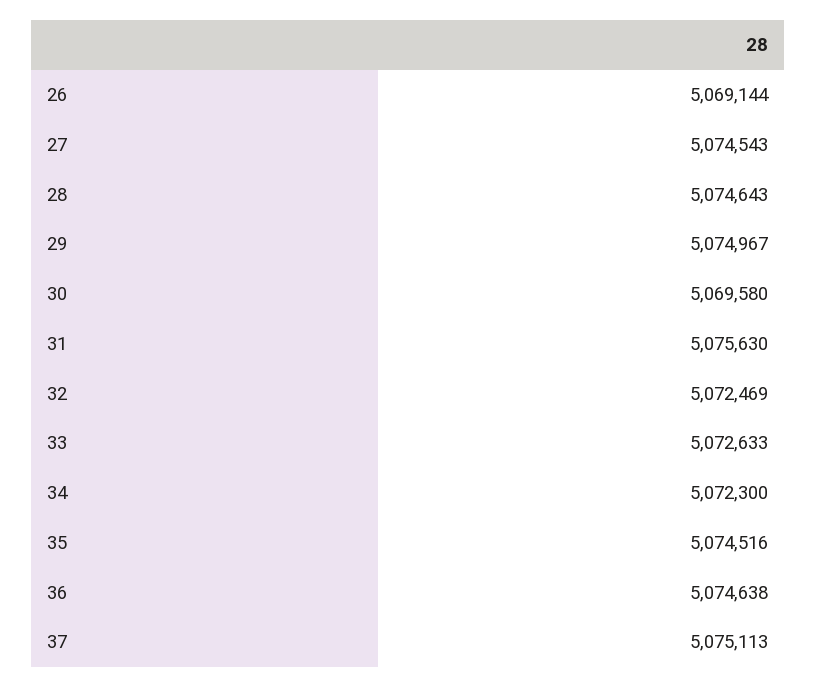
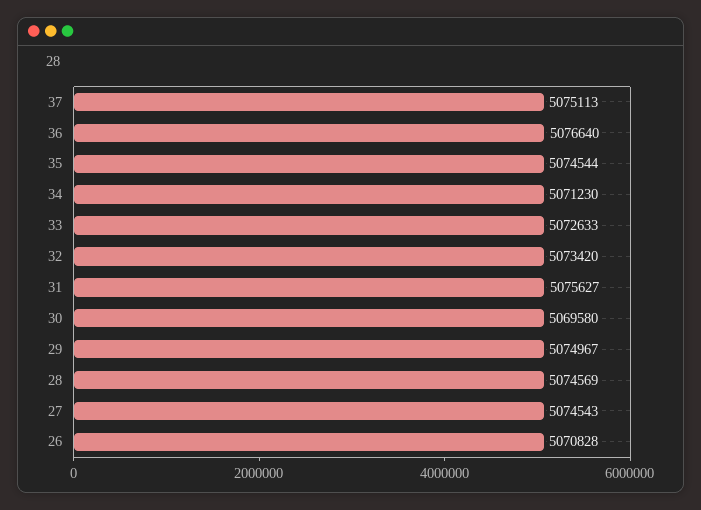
  {
-   "26": 5069144,
+   "26": 5070828,
    "27": 5074543,
-   "28": 5074643,
+   "28": 5074569,
    "29": 5074967,
    "30": 5069580,
-   "31": 5075630,
+   "31": 5075627,
-   "32": 5072469,
+   "32": 5073420,
    "33": 5072633,
-   "34": 5072300,
+   "34": 5071230,
-   "35": 5074516,
+   "35": 5074544,
-   "36": 5074638,
+   "36": 5076640,
    "37": 5075113
  }

